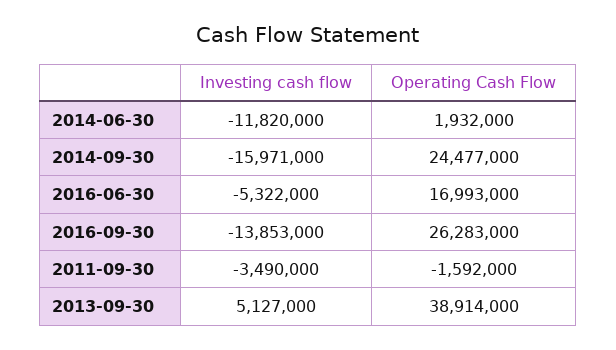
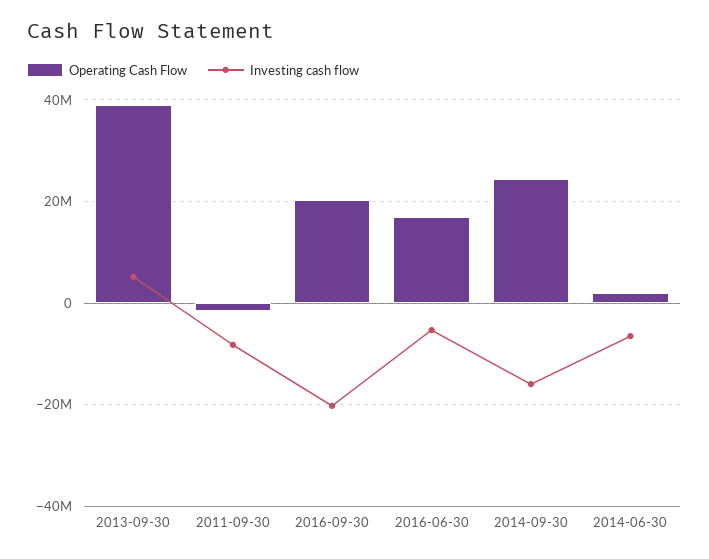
  {
    "Investing cash flow": {
-     "2014-06-30": -11820000,
+     "2014-06-30": -6000000,
      "2014-09-30": -15971000,
      "2016-06-30": -5322000,
-     "2016-09-30": -13853000,
+     "2016-09-30": -20000000,
-     "2011-09-30": -3490000,
+     "2011-09-30": -8000000,
      "2013-09-30": 5127000
    },
    "Operating Cash Flow": {
      "2014-06-30": 1932000,
      "2014-09-30": 24477000,
      "2016-06-30": 16993000,
-     "2016-09-30": 26283000,
+     "2016-09-30": 20000000,
      "2011-09-30": -1592000,
      "2013-09-30": 38914000
    }
  }

